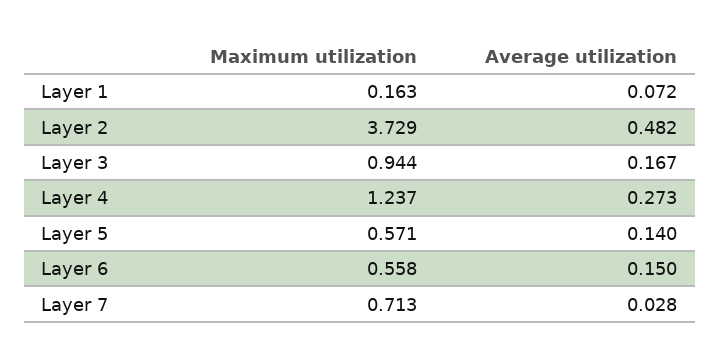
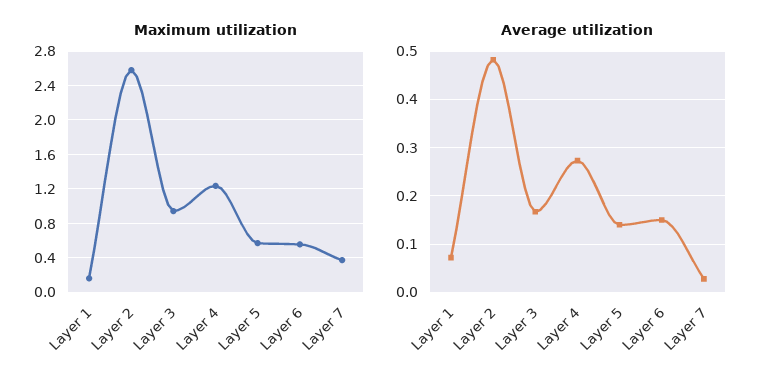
  {
    "Maximum utilization": {
      "Layer 1": 0.163,
-     "Layer 2": 3.729,
+     "Layer 2": 2.6,
      "Layer 3": 0.944,
      "Layer 4": 1.237,
      "Layer 5": 0.571,
      "Layer 6": 0.558,
-     "Layer 7": 0.713
+     "Layer 7": 0.4
    },
    "Average utilization": {
      "Layer 1": 0.072,
      "Layer 2": 0.482,
      "Layer 3": 0.167,
      "Layer 4": 0.273,
      "Layer 5": 0.14,
      "Layer 6": 0.15,
      "Layer 7": 0.028
    }
  }

